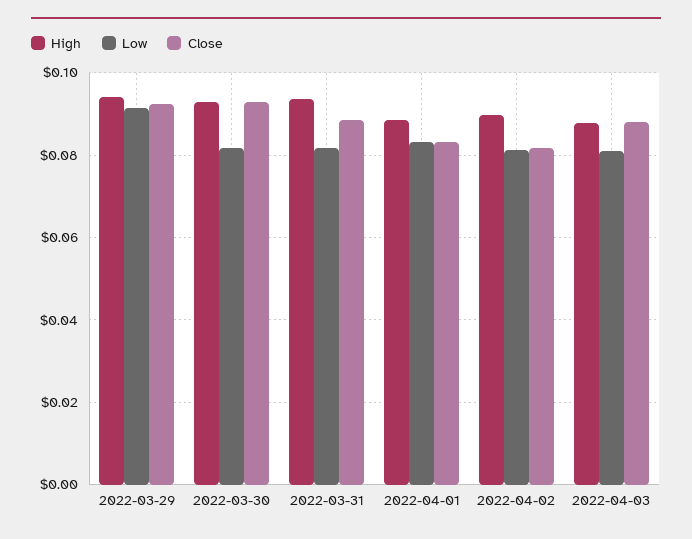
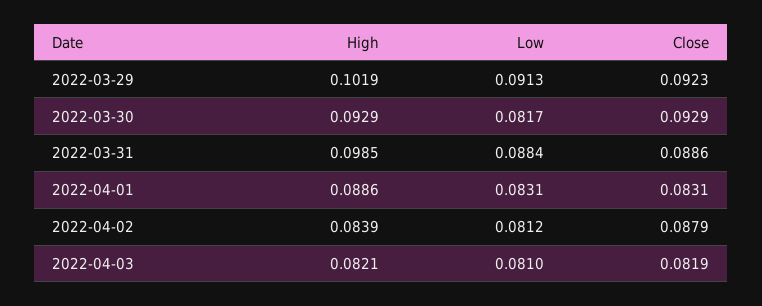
  {
    "High": {
-     "2022-03-29": 0.094,
+     "2022-03-29": 0.1019,
      "2022-03-30": 0.0929,
-     "2022-03-31": 0.094,
+     "2022-03-31": 0.0985,
      "2022-04-01": 0.0886,
-     "2022-04-02": 0.09,
+     "2022-04-02": 0.0839,
-     "2022-04-03": 0.088
+     "2022-04-03": 0.0821
    },
    "Low": {
      "2022-03-29": 0.0913,
      "2022-03-30": 0.0817,
-     "2022-03-31": 0.082,
+     "2022-03-31": 0.0884,
      "2022-04-01": 0.0831,
      "2022-04-02": 0.0812,
      "2022-04-03": 0.081
    },
    "Close": {
      "2022-03-29": 0.0923,
      "2022-03-30": 0.0929,
      "2022-03-31": 0.0886,
      "2022-04-01": 0.0831,
-     "2022-04-02": 0.082,
+     "2022-04-02": 0.0879,
-     "2022-04-03": 0.088
+     "2022-04-03": 0.0819
    }
  }

